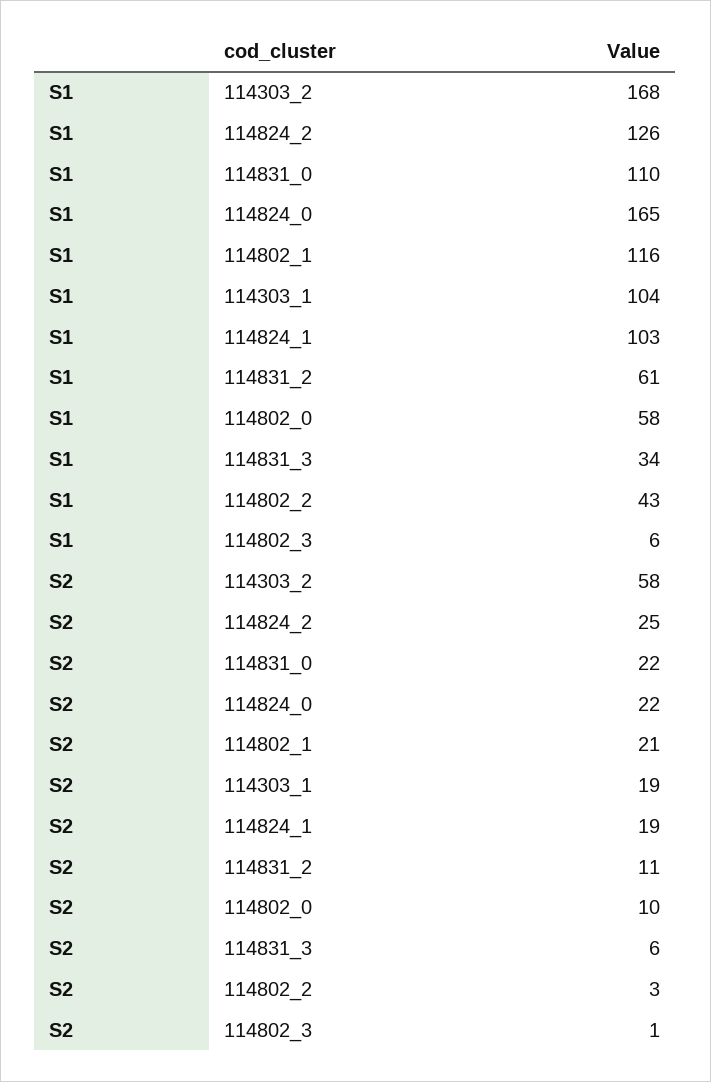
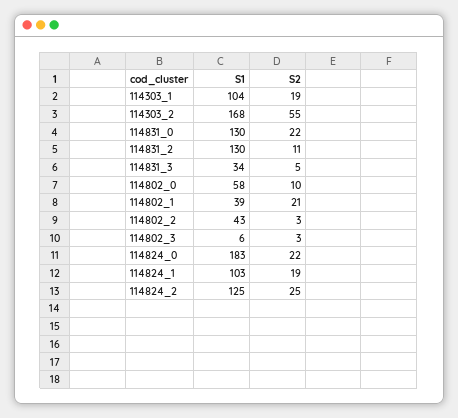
  {
    "S1": {
      "114303_2": 168,
-     "114824_2": 126,
+     "114824_2": 125,
-     "114831_0": 110,
+     "114831_0": 130,
-     "114824_0": 165,
+     "114824_0": 183,
-     "114802_1": 116,
+     "114802_1": 39,
      "114303_1": 104,
      "114824_1": 103,
-     "114831_2": 61,
+     "114831_2": 130,
      "114802_0": 58,
      "114831_3": 34,
      "114802_2": 43,
      "114802_3": 6
    },
    "S2": {
-     "114303_2": 58,
+     "114303_2": 55,
      "114824_2": 25,
      "114831_0": 22,
      "114824_0": 22,
      "114802_1": 21,
      "114303_1": 19,
      "114824_1": 19,
      "114831_2": 11,
      "114802_0": 10,
-     "114831_3": 6,
+     "114831_3": 5,
      "114802_2": 3,
-     "114802_3": 1
+     "114802_3": 3
    }
  }

